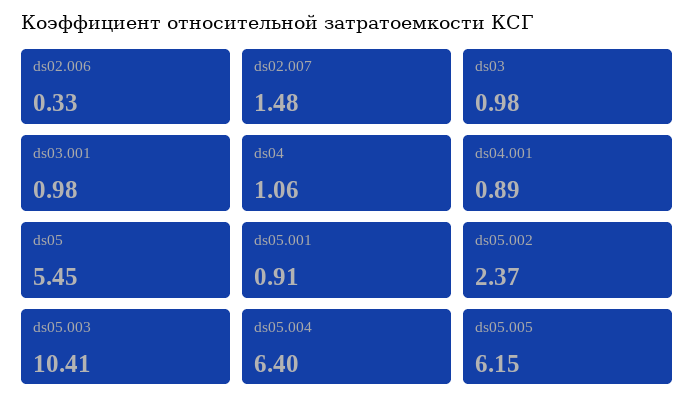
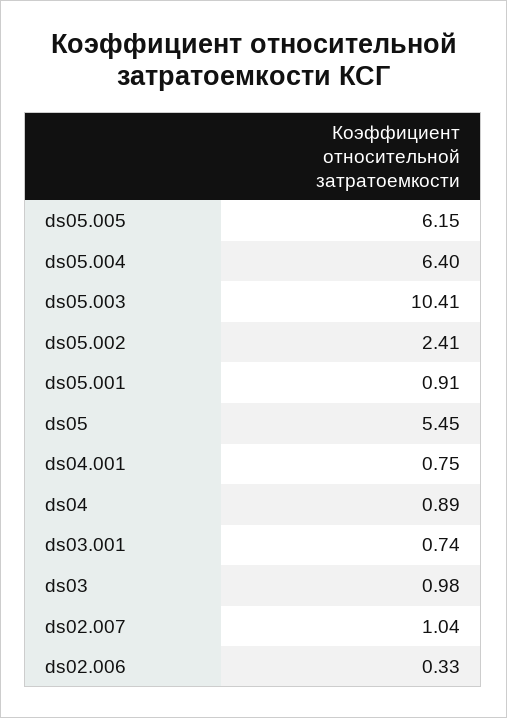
  {
    "ds02.006": 0.33,
-   "ds02.007": 1.48,
+   "ds02.007": 1.04,
    "ds03": 0.98,
-   "ds03.001": 0.98,
+   "ds03.001": 0.74,
-   "ds04": 1.06,
+   "ds04": 0.89,
-   "ds04.001": 0.89,
+   "ds04.001": 0.75,
    "ds05": 5.45,
    "ds05.001": 0.91,
-   "ds05.002": 2.37,
+   "ds05.002": 2.41,
    "ds05.003": 10.41,
    "ds05.004": 6.4,
    "ds05.005": 6.15
  }

